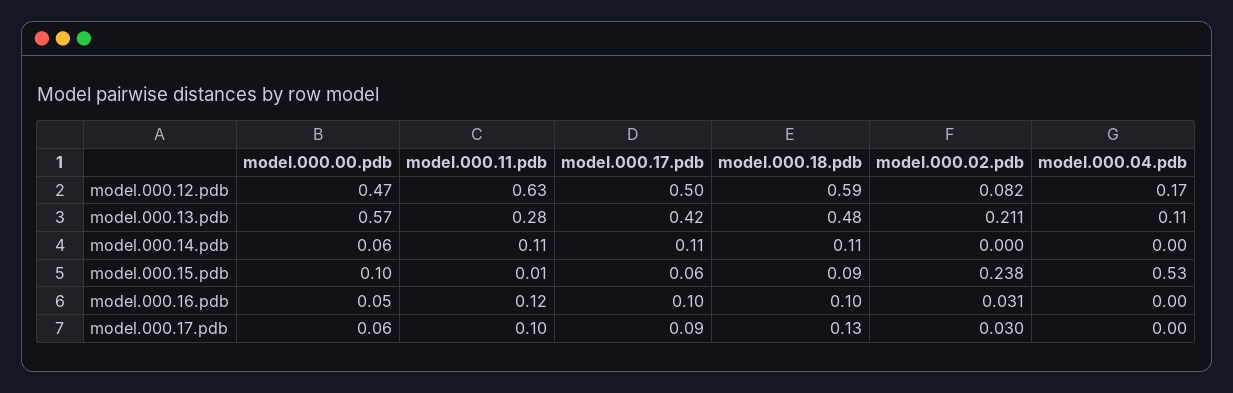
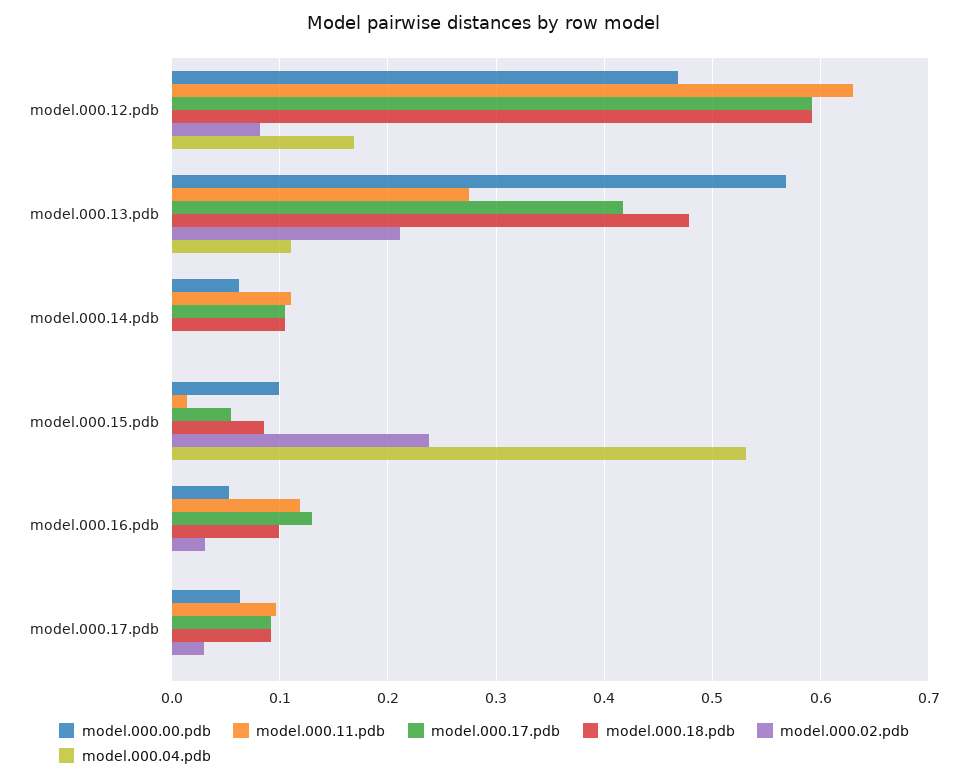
  {
    "model.000.00.pdb": {
      "model.000.12.pdb": 0.47,
      "model.000.13.pdb": 0.57,
      "model.000.14.pdb": 0.06,
      "model.000.15.pdb": 0.1,
      "model.000.16.pdb": 0.05,
      "model.000.17.pdb": 0.06
    },
    "model.000.11.pdb": {
      "model.000.12.pdb": 0.63,
      "model.000.13.pdb": 0.28,
      "model.000.14.pdb": 0.11,
      "model.000.15.pdb": 0.01,
      "model.000.16.pdb": 0.12,
      "model.000.17.pdb": 0.1
    },
    "model.000.17.pdb": {
-     "model.000.12.pdb": 0.5,
+     "model.000.12.pdb": 0.59,
      "model.000.13.pdb": 0.42,
      "model.000.14.pdb": 0.11,
      "model.000.15.pdb": 0.06,
-     "model.000.16.pdb": 0.1,
+     "model.000.16.pdb": 0.13,
      "model.000.17.pdb": 0.09
    },
    "model.000.18.pdb": {
      "model.000.12.pdb": 0.59,
      "model.000.13.pdb": 0.48,
      "model.000.14.pdb": 0.11,
      "model.000.15.pdb": 0.09,
      "model.000.16.pdb": 0.1,
-     "model.000.17.pdb": 0.13
+     "model.000.17.pdb": 0.09
    },
    "model.000.02.pdb": {
      "model.000.12.pdb": 0.082,
      "model.000.13.pdb": 0.211,
      "model.000.14.pdb": 0,
      "model.000.15.pdb": 0.238,
      "model.000.16.pdb": 0.031,
      "model.000.17.pdb": 0.03
    },
    "model.000.04.pdb": {
      "model.000.12.pdb": 0.17,
      "model.000.13.pdb": 0.11,
      "model.000.14.pdb": 0,
      "model.000.15.pdb": 0.53,
      "model.000.16.pdb": 0,
      "model.000.17.pdb": 0
    }
  }

